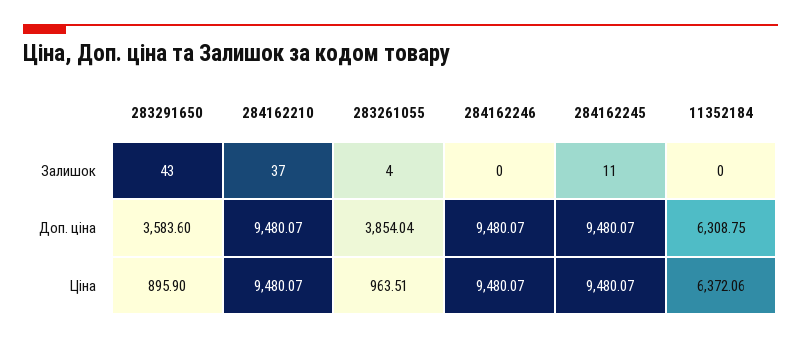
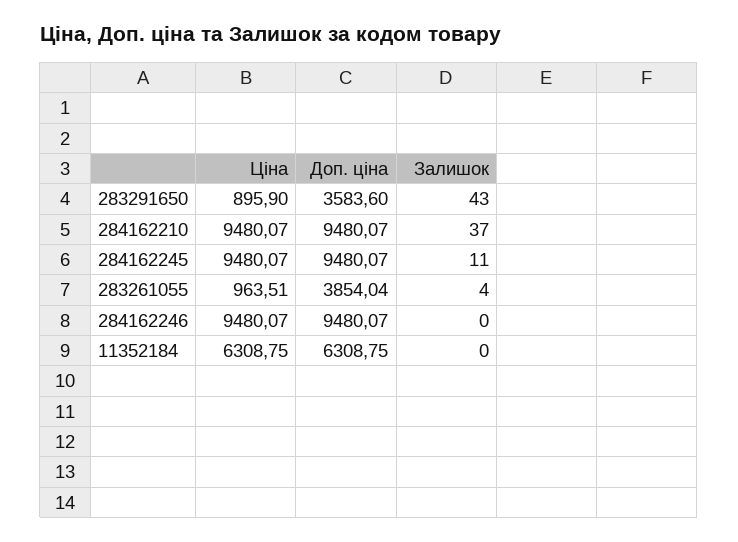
  {
    "283291650": {
      "Залишок": 43,
      "Доп. ціна": 3583.6,
      "Ціна": 895.9
    },
    "284162210": {
      "Залишок": 37,
      "Доп. ціна": 9480.07,
      "Ціна": 9480.07
    },
    "283261055": {
      "Залишок": 4,
      "Доп. ціна": 3854.04,
      "Ціна": 963.51
    },
    "284162246": {
      "Залишок": 0,
      "Доп. ціна": 9480.07,
      "Ціна": 9480.07
    },
    "284162245": {
      "Залишок": 11,
      "Доп. ціна": 9480.07,
      "Ціна": 9480.07
    },
    "11352184": {
      "Залишок": 0,
      "Доп. ціна": 6308.75,
-     "Ціна": 6372.06
+     "Ціна": 6308.75
    }
  }

